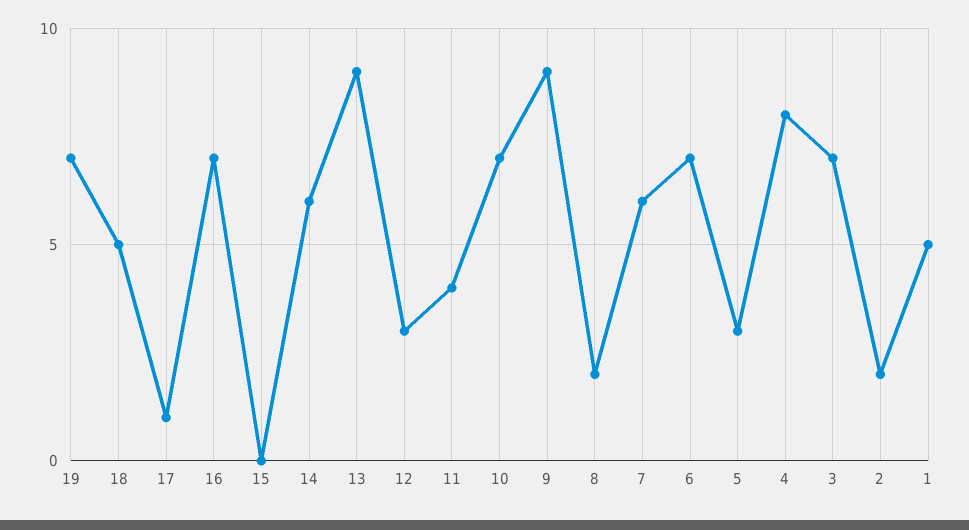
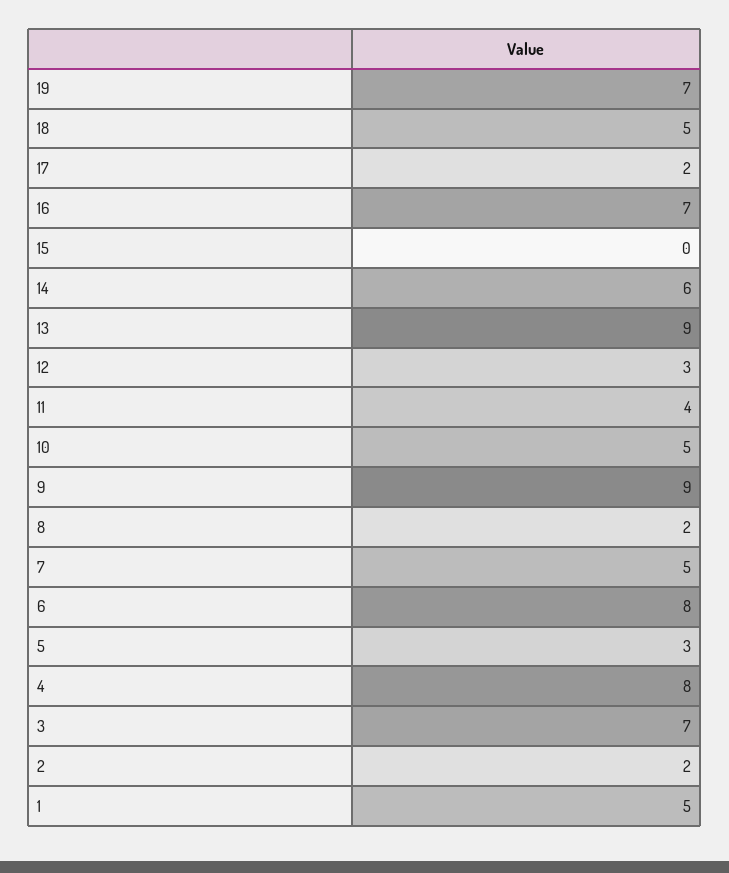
  {
    "19": 7,
    "18": 5,
-   "17": 1,
+   "17": 2,
    "16": 7,
    "15": 0,
    "14": 6,
    "13": 9,
    "12": 3,
    "11": 4,
-   "10": 7,
+   "10": 5,
    "9": 9,
    "8": 2,
-   "7": 6,
+   "7": 5,
-   "6": 7,
+   "6": 8,
    "5": 3,
    "4": 8,
    "3": 7,
    "2": 2,
    "1": 5
  }

